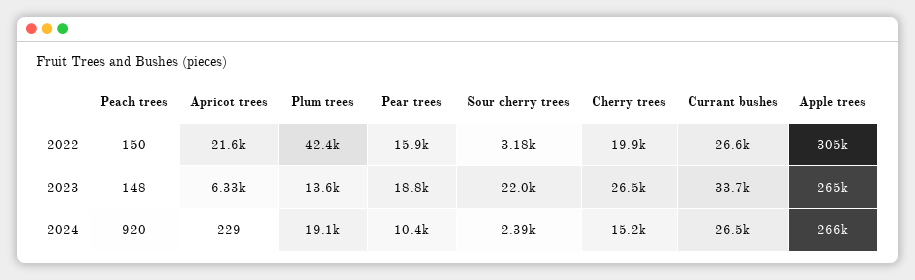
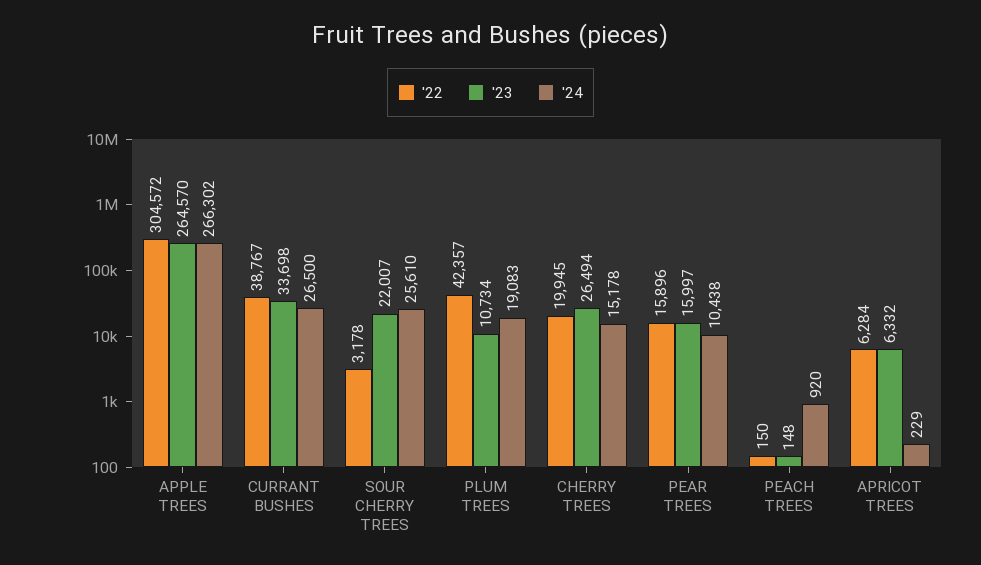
  {
    "2022": {
      "Peach trees": 150,
-     "Apricot trees": 21600,
+     "Apricot trees": 6284,
      "Plum trees": 42357,
      "Pear trees": 15896,
      "Sour cherry trees": 3178,
      "Cherry trees": 19945,
-     "Currant bushes": 26600,
+     "Currant bushes": 38767,
      "Apple trees": 304572
    },
    "2023": {
      "Peach trees": 148,
      "Apricot trees": 6332,
-     "Plum trees": 13600,
+     "Plum trees": 10734,
-     "Pear trees": 18800,
+     "Pear trees": 15997,
      "Sour cherry trees": 22007,
      "Cherry trees": 26494,
      "Currant bushes": 33698,
      "Apple trees": 264570
    },
    "2024": {
      "Peach trees": 920,
      "Apricot trees": 229,
      "Plum trees": 19083,
      "Pear trees": 10438,
-     "Sour cherry trees": 2390,
+     "Sour cherry trees": 25610,
      "Cherry trees": 15178,
      "Currant bushes": 26500,
      "Apple trees": 266302
    }
  }

